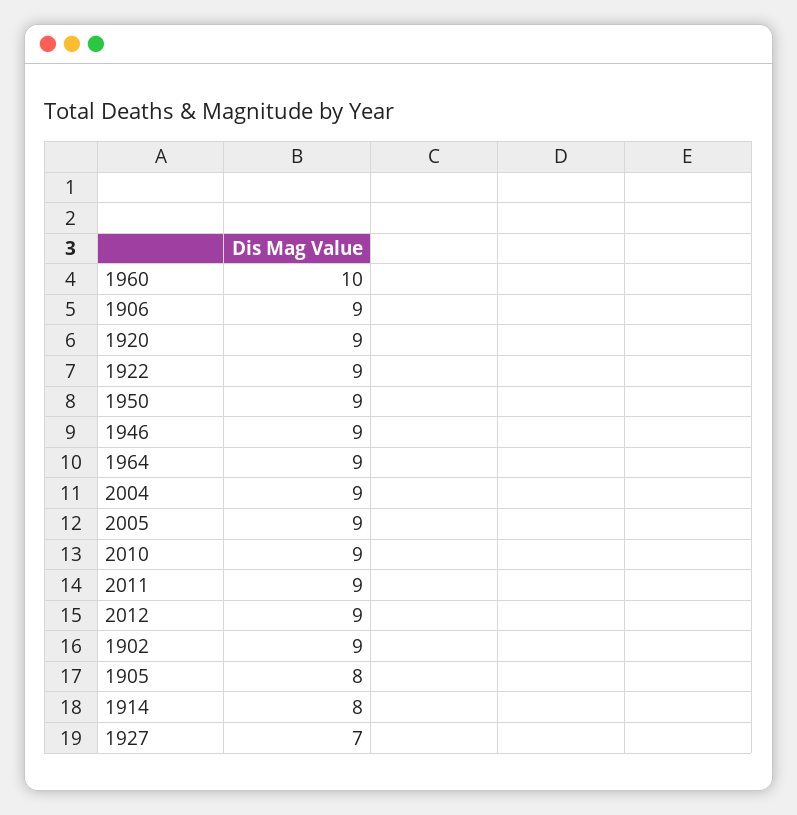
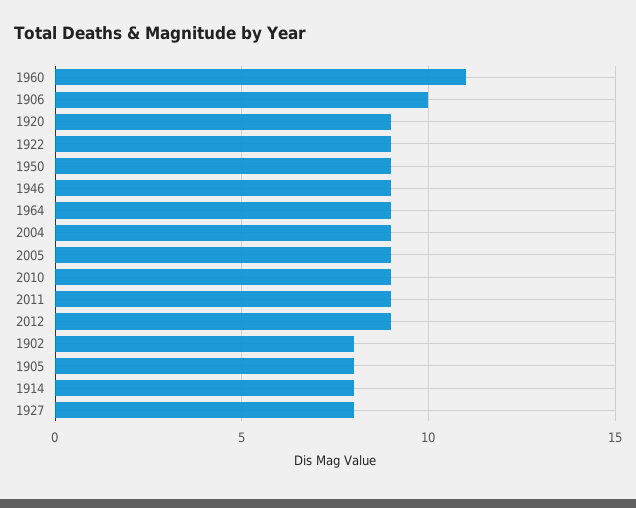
  {
-   "1960": 10,
+   "1960": 11,
-   "1906": 9,
+   "1906": 10,
    "1920": 9,
    "1922": 9,
    "1950": 9,
    "1946": 9,
    "1964": 9,
    "2004": 9,
    "2005": 9,
    "2010": 9,
    "2011": 9,
    "2012": 9,
-   "1902": 9,
+   "1902": 8,
    "1905": 8,
    "1914": 8,
-   "1927": 7
+   "1927": 8
  }

